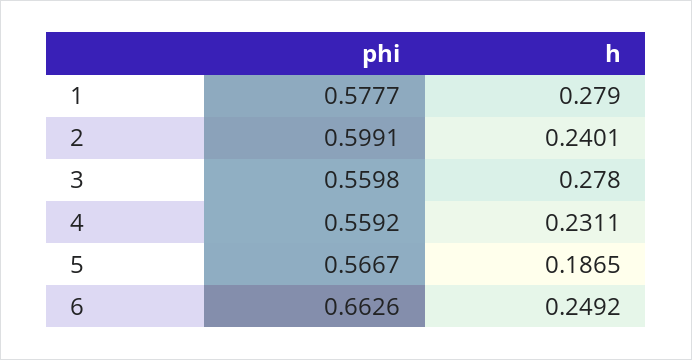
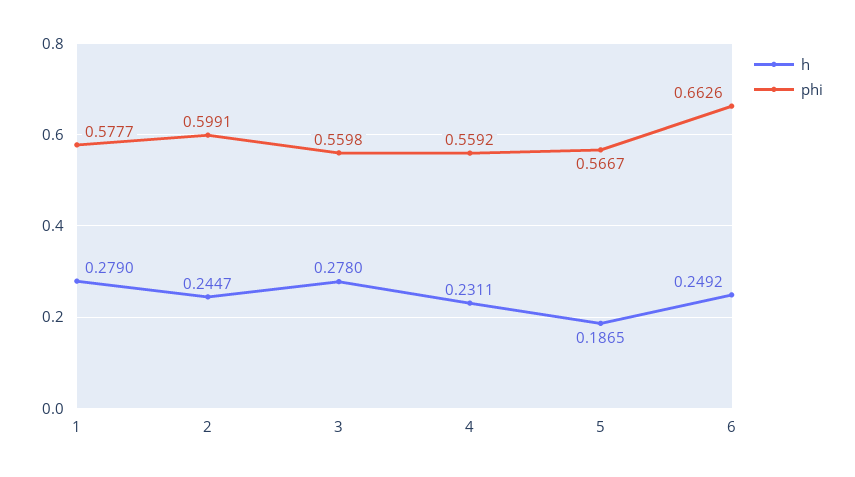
  {
    "phi": {
      "1": 0.5777,
      "2": 0.5991,
      "3": 0.5598,
      "4": 0.5592,
      "5": 0.5667,
      "6": 0.6626
    },
    "h": {
      "1": 0.279,
-     "2": 0.2401,
+     "2": 0.2447,
      "3": 0.278,
      "4": 0.2311,
      "5": 0.1865,
      "6": 0.2492
    }
  }

